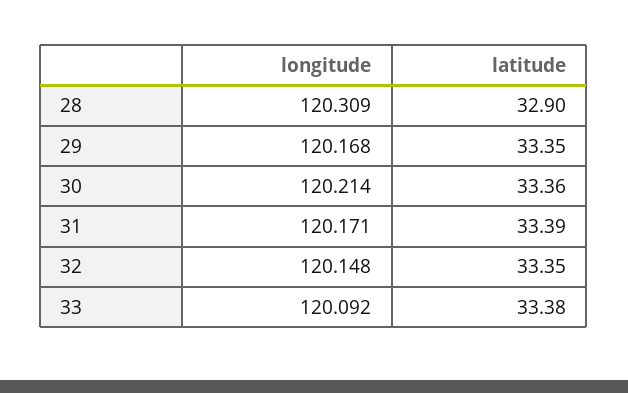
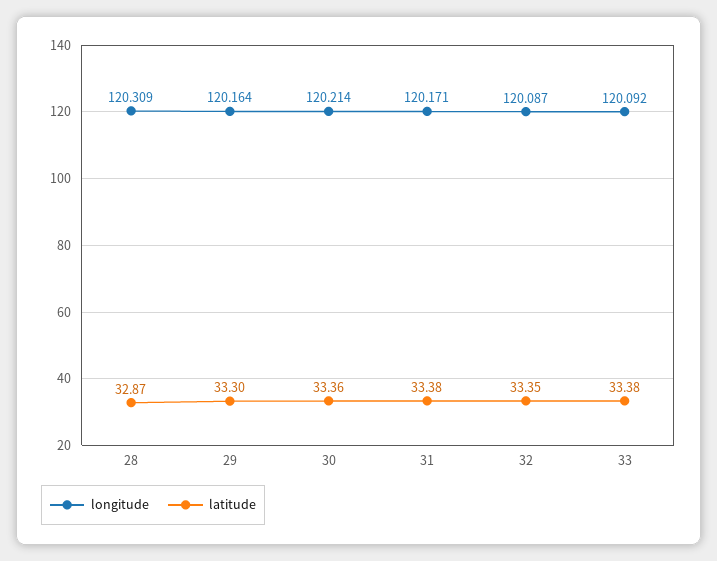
  {
    "longitude": {
      "28": 120.309,
-     "29": 120.168,
+     "29": 120.164,
      "30": 120.214,
      "31": 120.171,
-     "32": 120.148,
+     "32": 120.087,
      "33": 120.092
    },
    "latitude": {
-     "28": 32.9,
+     "28": 32.87,
-     "29": 33.35,
+     "29": 33.3,
      "30": 33.36,
-     "31": 33.39,
+     "31": 33.38,
      "32": 33.35,
      "33": 33.38
    }
  }

